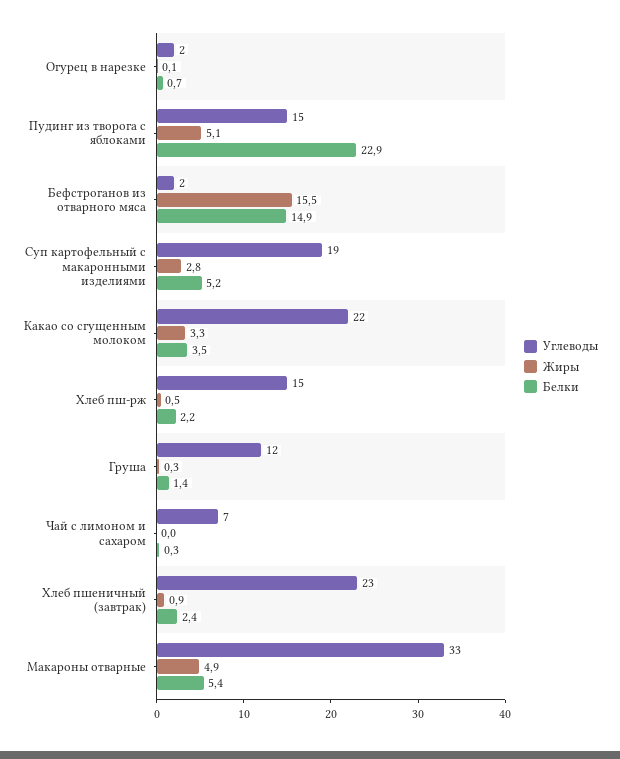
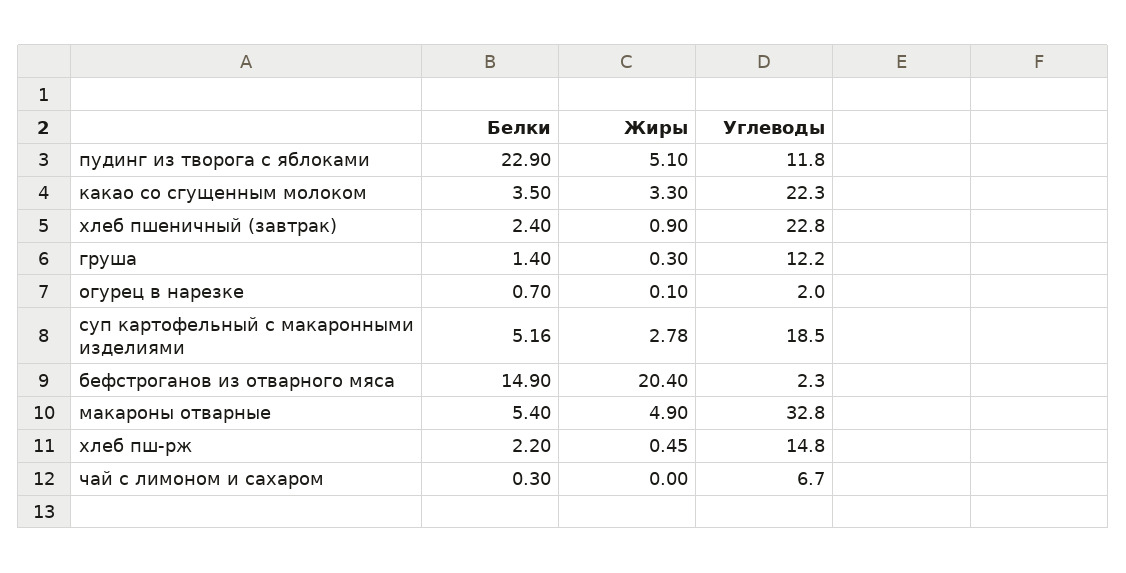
  {
    "Углеводы": {
      "Огурец в нарезке": 2,
-     "Пудинг из творога с яблоками": 15,
+     "Пудинг из творога с яблоками": 11.8,
      "Бефстроганов из отварного мяса": 2.3,
      "Суп картофельный с макаронными изделиями": 18.5,
      "Какао со сгущенным молоком": 22.3,
      "Хлеб пш-рж": 14.8,
      "Груша": 12.2,
      "Чай с лимоном и сахаром": 6.7,
      "Хлеб пшеничный (завтрак)": 22.8,
      "Макароны отварные": 32.8
    },
    "Жиры": {
      "Огурец в нарезке": 0.1,
      "Пудинг из творога с яблоками": 5.1,
-     "Бефстроганов из отварного мяса": 15.5,
+     "Бефстроганов из отварного мяса": 20.4,
      "Суп картофельный с макаронными изделиями": 2.78,
      "Какао со сгущенным молоком": 3.3,
      "Хлеб пш-рж": 0.45,
      "Груша": 0.3,
      "Чай с лимоном и сахаром": 0,
      "Хлеб пшеничный (завтрак)": 0.9,
      "Макароны отварные": 4.9
    },
    "Белки": {
      "Огурец в нарезке": 0.7,
      "Пудинг из творога с яблоками": 22.9,
      "Бефстроганов из отварного мяса": 14.9,
      "Суп картофельный с макаронными изделиями": 5.16,
      "Какао со сгущенным молоком": 3.5,
      "Хлеб пш-рж": 2.2,
      "Груша": 1.4,
      "Чай с лимоном и сахаром": 0.3,
      "Хлеб пшеничный (завтрак)": 2.4,
      "Макароны отварные": 5.4
    }
  }

